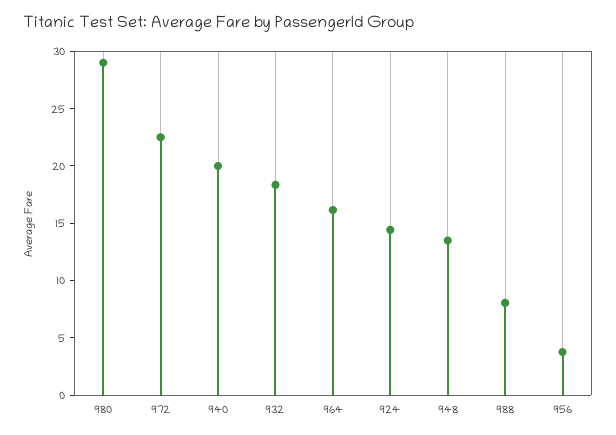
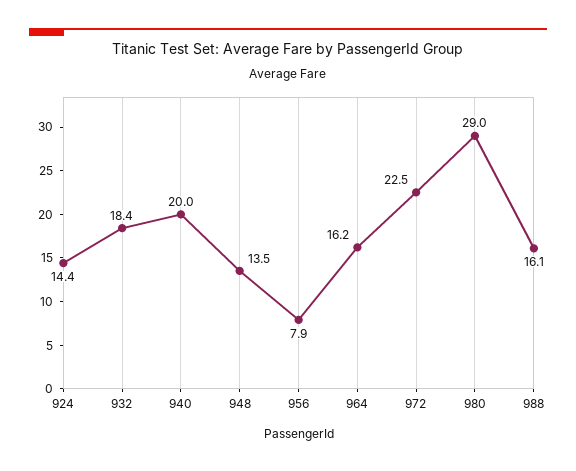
  {
    "980": 29,
    "972": 22.5,
    "940": 20,
    "932": 18.4,
    "964": 16.2,
    "924": 14.4,
    "948": 13.5,
-   "988": 8,
+   "988": 16.1,
-   "956": 4
+   "956": 7.9
  }

